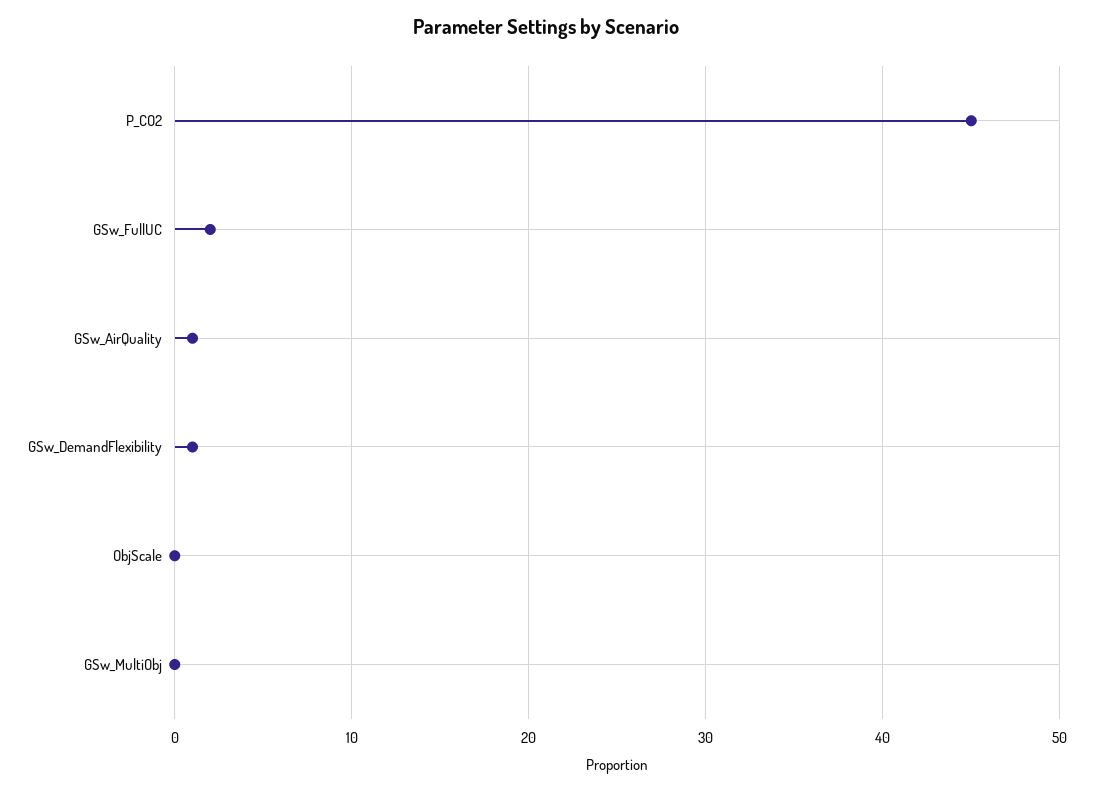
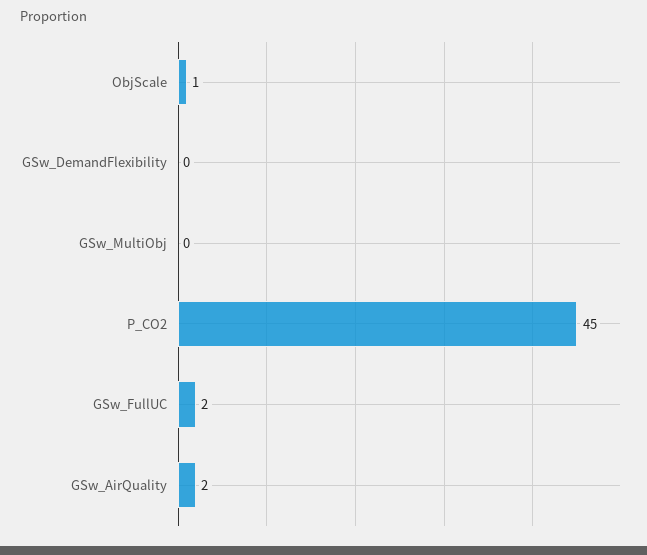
  {
    "P_CO2": 45,
    "GSw_FullUC": 2,
-   "GSw_AirQuality": 1,
+   "GSw_AirQuality": 2,
-   "GSw_DemandFlexibility": 1,
+   "GSw_DemandFlexibility": 0,
-   "ObjScale": 0,
+   "ObjScale": 1,
    "GSw_MultiObj": 0
  }

